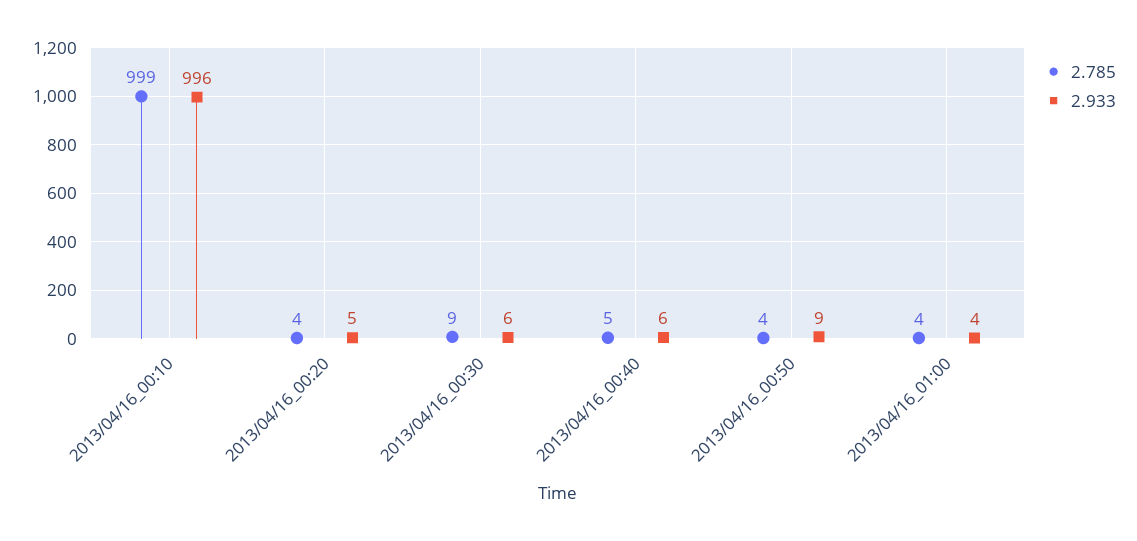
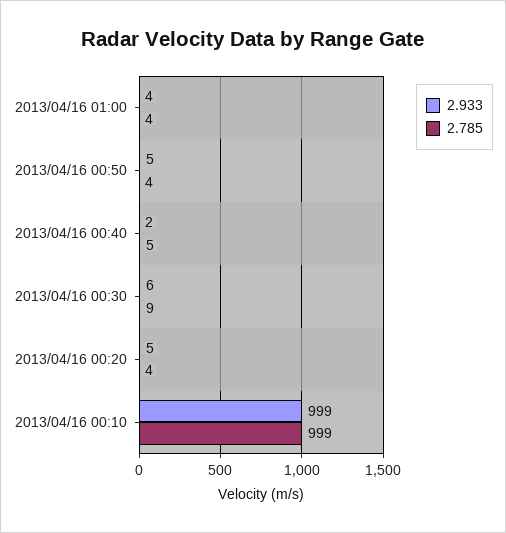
  {
    "2.785": {
      "2013/04/16_00:10": 999,
      "2013/04/16_00:20": 4,
      "2013/04/16_00:30": 9,
      "2013/04/16_00:40": 5,
      "2013/04/16_00:50": 4,
      "2013/04/16_01:00": 4
    },
    "2.933": {
-     "2013/04/16_00:10": 996,
+     "2013/04/16_00:10": 999,
      "2013/04/16_00:20": 5,
      "2013/04/16_00:30": 6,
-     "2013/04/16_00:40": 6,
+     "2013/04/16_00:40": 2,
-     "2013/04/16_00:50": 9,
+     "2013/04/16_00:50": 5,
      "2013/04/16_01:00": 4
    }
  }

